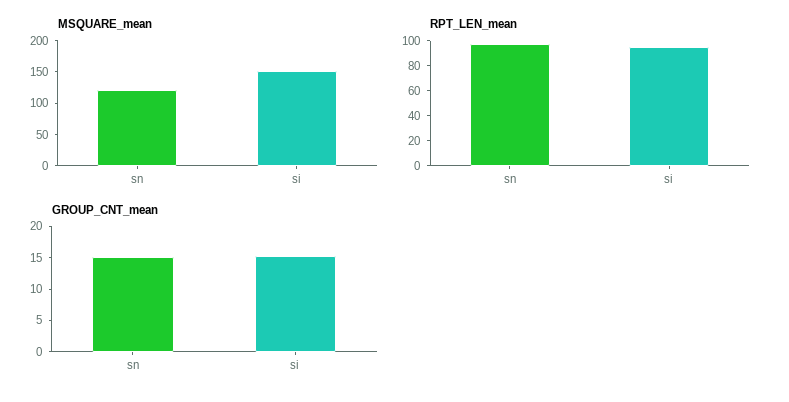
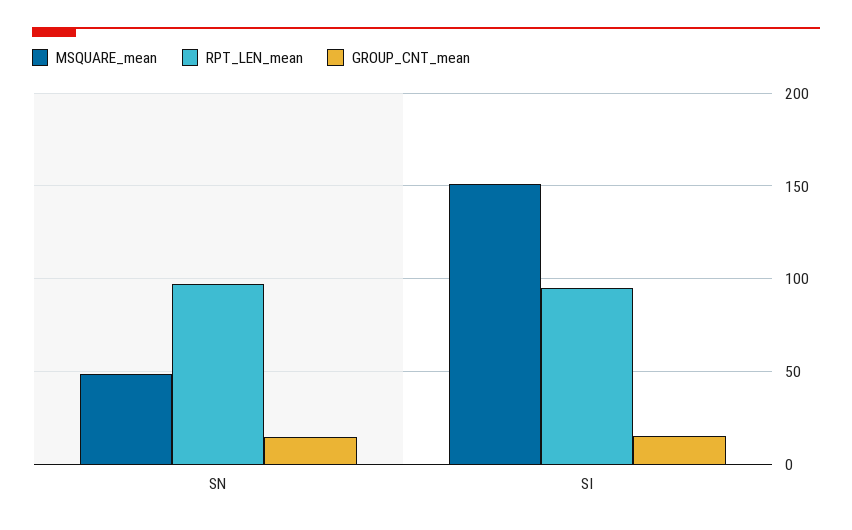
  {
    "MSQUARE_mean": {
-     "sn": 125,
+     "sn": 50,
      "si": 150
    },
    "RPT_LEN_mean": {
      "sn": 95,
      "si": 95
    },
    "GROUP_CNT_mean": {
      "sn": 15,
      "si": 15
    }
  }

